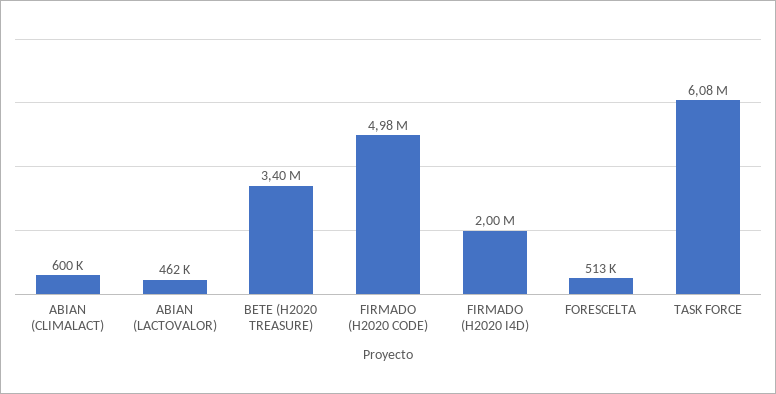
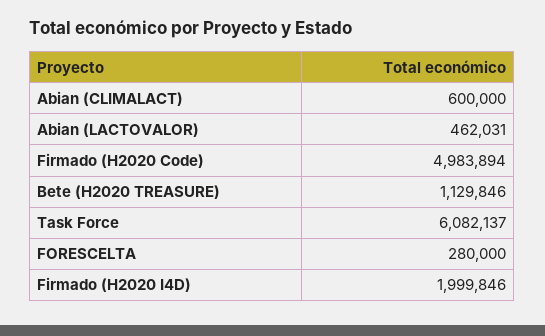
  {
    "ABIAN (CLIMALACT)": 600000,
    "ABIAN (LACTOVALOR)": 462031,
-   "BETE (H2020 TREASURE)": 3400000,
+   "BETE (H2020 TREASURE)": 1129846,
    "FIRMADO (H2020 CODE)": 4983894,
    "FIRMADO (H2020 I4D)": 1999846,
-   "FORESCELTA": 513000,
+   "FORESCELTA": 280000,
    "TASK FORCE": 6082137
  }

